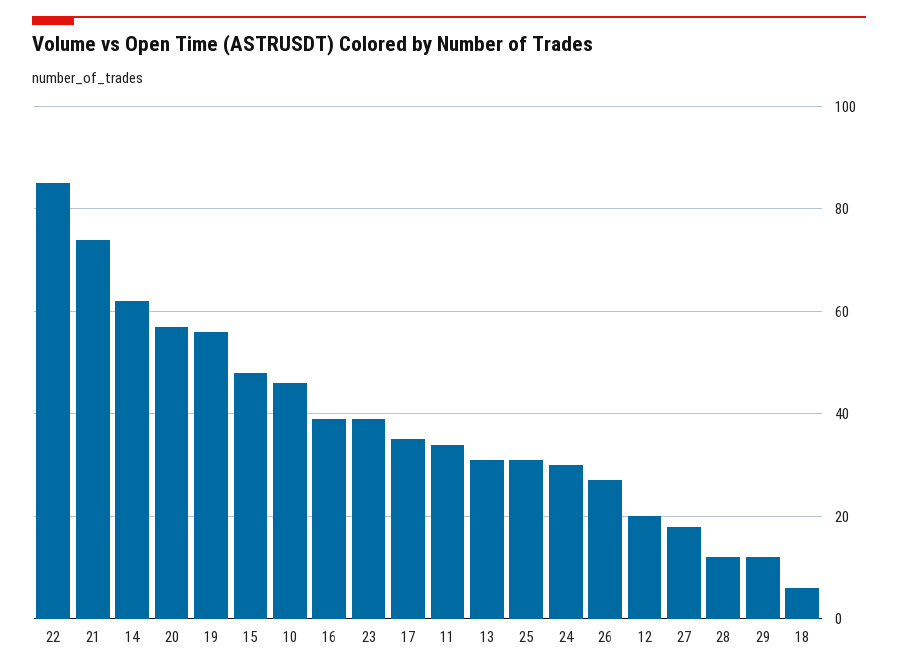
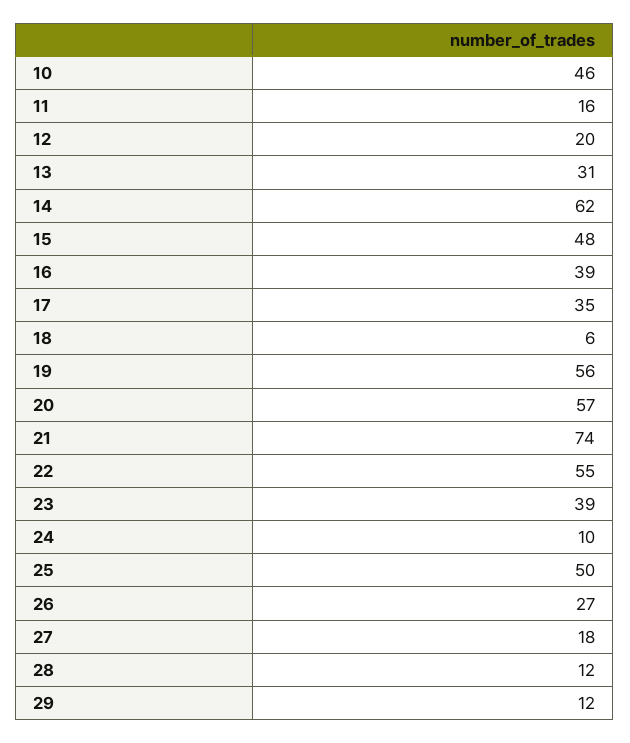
  {
-   "22": 85,
+   "22": 55,
    "21": 74,
    "14": 62,
    "20": 57,
    "19": 56,
    "15": 48,
    "10": 46,
    "16": 39,
    "23": 39,
    "17": 35,
-   "11": 35,
+   "11": 16,
    "13": 31,
-   "25": 30,
+   "25": 50,
-   "24": 30,
+   "24": 10,
    "26": 27,
    "12": 20,
    "27": 18,
    "28": 12,
    "29": 12,
    "18": 6
  }

